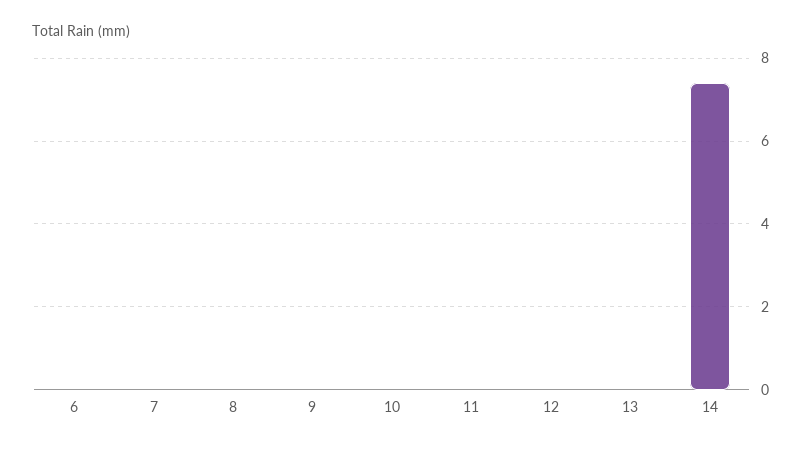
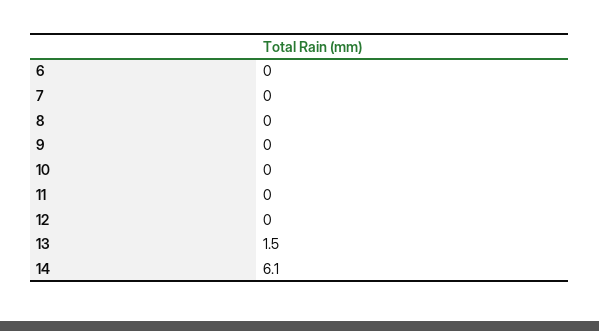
  {
    "6": 0,
    "7": 0,
    "8": 0,
    "9": 0,
    "10": 0,
    "11": 0,
    "12": 0,
-   "13": 0,
+   "13": 1.5,
-   "14": 7.5
+   "14": 6.1
  }

